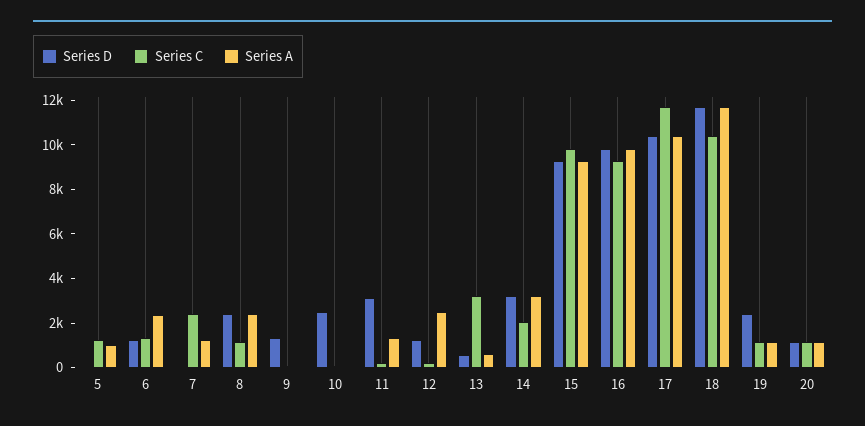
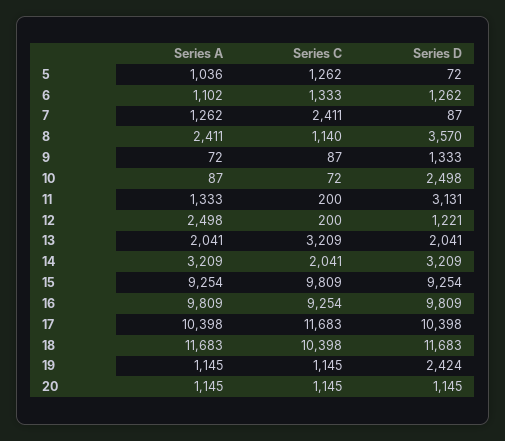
  {
    "Series D": {
      "5": 72,
      "6": 1262,
      "7": 87,
-     "8": 2500,
+     "8": 3570,
      "9": 1333,
      "10": 2498,
      "11": 3131,
      "12": 1221,
-     "13": 500,
+     "13": 2041,
      "14": 3209,
      "15": 9254,
      "16": 9809,
      "17": 10398,
      "18": 11683,
      "19": 2424,
      "20": 1145
    },
    "Series C": {
      "5": 1262,
      "6": 1333,
      "7": 2411,
      "8": 1140,
      "9": 87,
      "10": 72,
      "11": 200,
      "12": 200,
      "13": 3209,
      "14": 2041,
      "15": 9809,
      "16": 9254,
      "17": 11683,
      "18": 10398,
      "19": 1145,
      "20": 1145
    },
    "Series A": {
      "5": 1036,
-     "6": 2500,
+     "6": 1102,
      "7": 1262,
      "8": 2411,
      "9": 72,
      "10": 87,
      "11": 1333,
      "12": 2498,
-     "13": 500,
+     "13": 2041,
      "14": 3209,
      "15": 9254,
      "16": 9809,
      "17": 10398,
      "18": 11683,
      "19": 1145,
      "20": 1145
    }
  }

